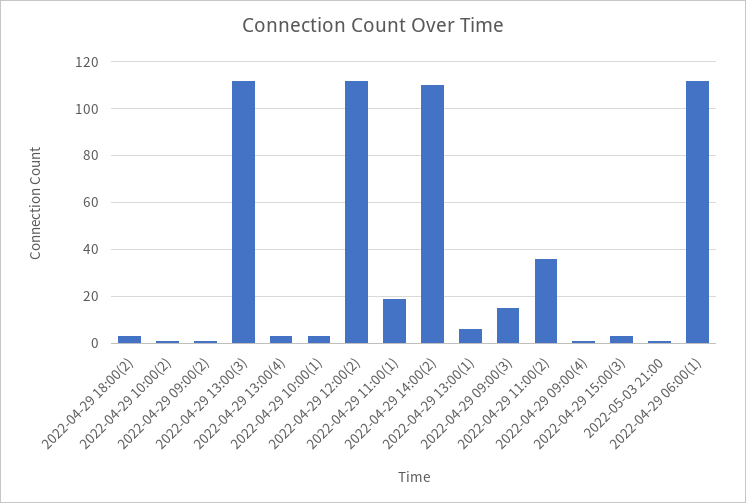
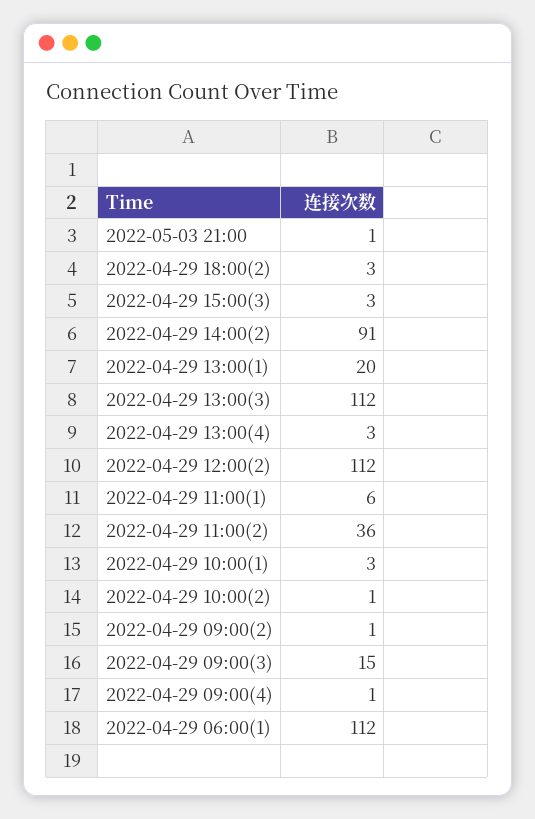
  {
    "2022-04-29 18:00(2)": 3,
    "2022-04-29 10:00(2)": 1,
    "2022-04-29 09:00(2)": 1,
    "2022-04-29 13:00(3)": 112,
    "2022-04-29 13:00(4)": 3,
    "2022-04-29 10:00(1)": 3,
    "2022-04-29 12:00(2)": 112,
-   "2022-04-29 11:00(1)": 20,
+   "2022-04-29 11:00(1)": 6,
-   "2022-04-29 14:00(2)": 110,
+   "2022-04-29 14:00(2)": 91,
-   "2022-04-29 13:00(1)": 5,
+   "2022-04-29 13:00(1)": 20,
    "2022-04-29 09:00(3)": 15,
    "2022-04-29 11:00(2)": 36,
    "2022-04-29 09:00(4)": 1,
    "2022-04-29 15:00(3)": 3,
    "2022-05-03 21:00": 1,
    "2022-04-29 06:00(1)": 112
  }

